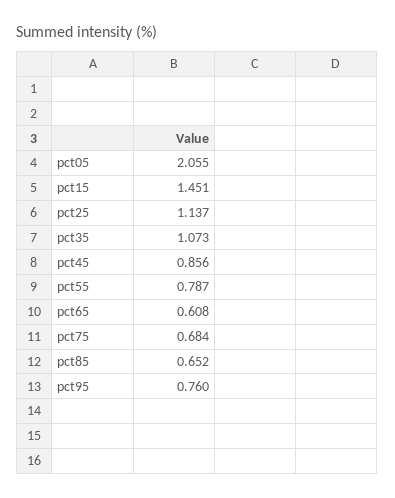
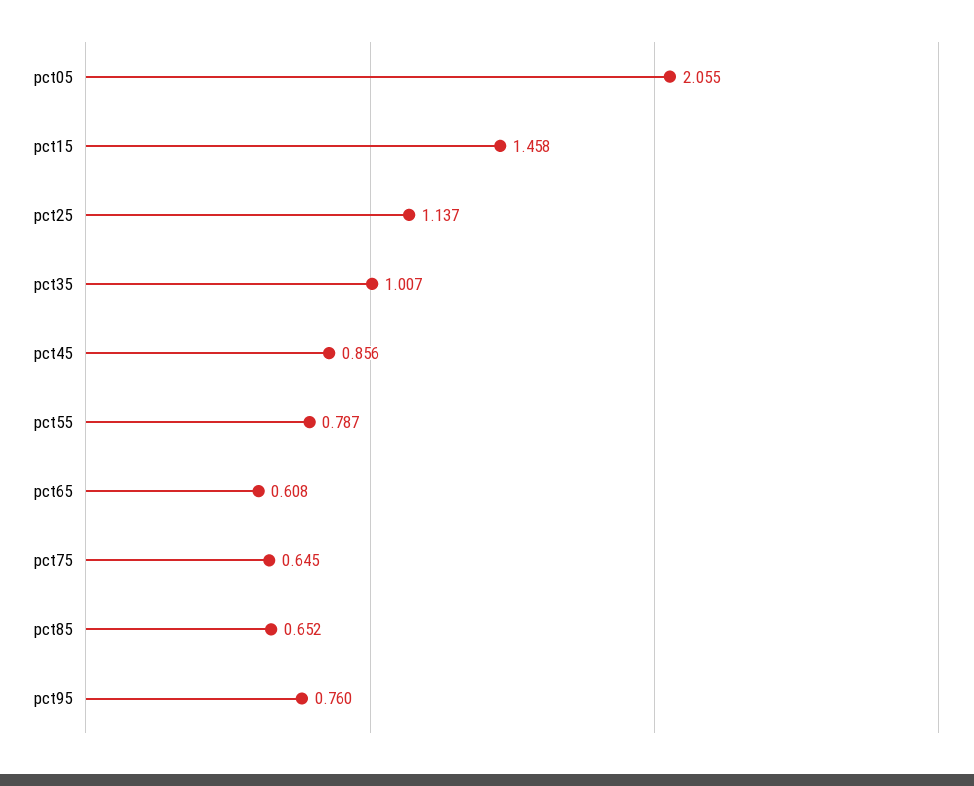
  {
    "pct05": 2.055,
-   "pct15": 1.451,
+   "pct15": 1.458,
    "pct25": 1.137,
-   "pct35": 1.073,
+   "pct35": 1.007,
    "pct45": 0.856,
    "pct55": 0.787,
    "pct65": 0.608,
-   "pct75": 0.684,
+   "pct75": 0.645,
    "pct85": 0.652,
    "pct95": 0.76
  }

